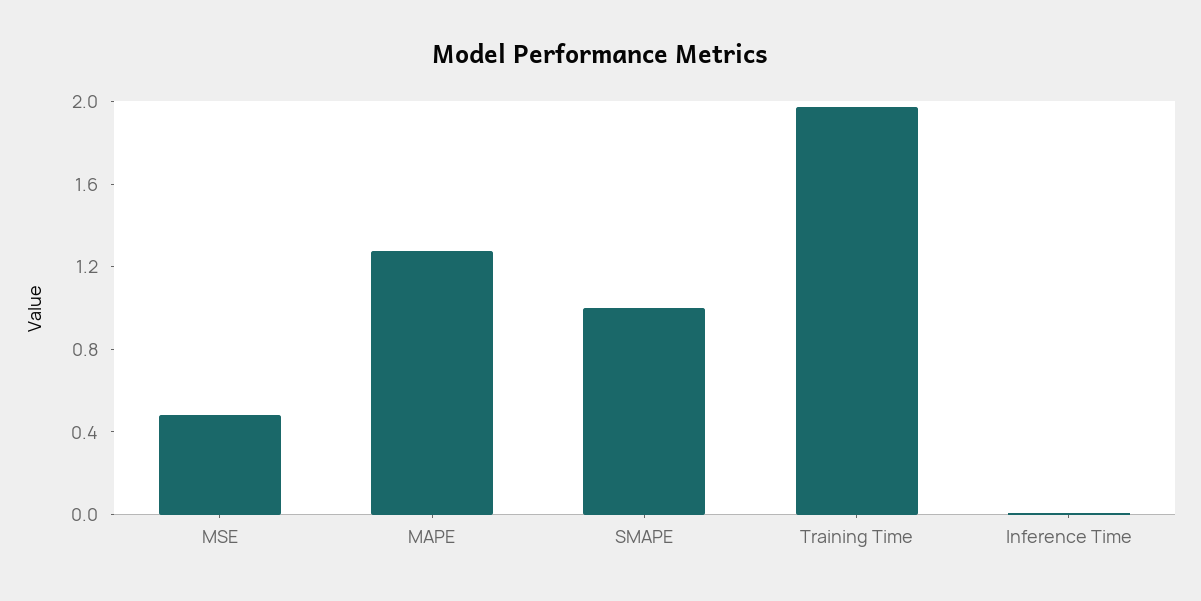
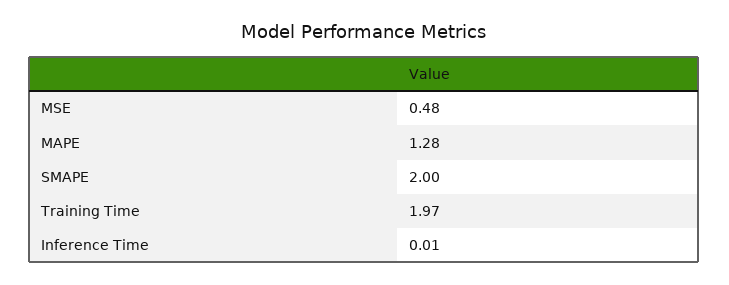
  {
    "MSE": 0.48,
    "MAPE": 1.28,
-   "SMAPE": 1,
+   "SMAPE": 2,
    "Training Time": 1.97,
    "Inference Time": 0.01
  }

